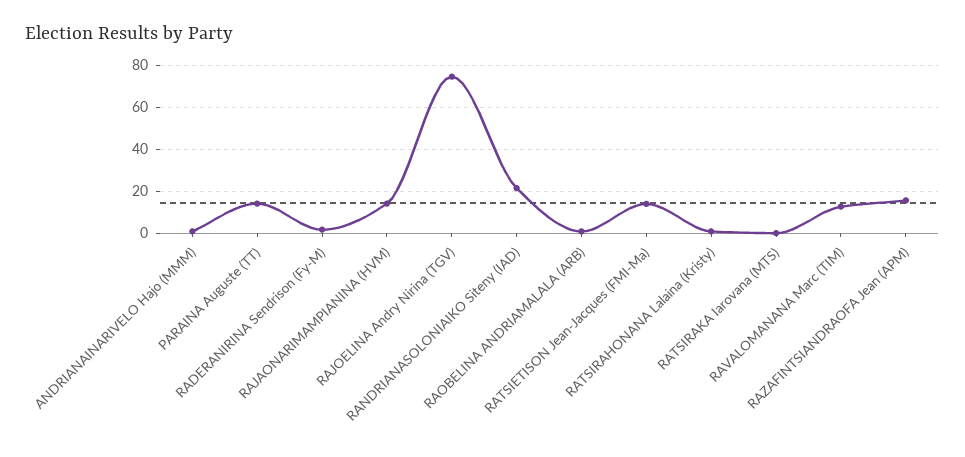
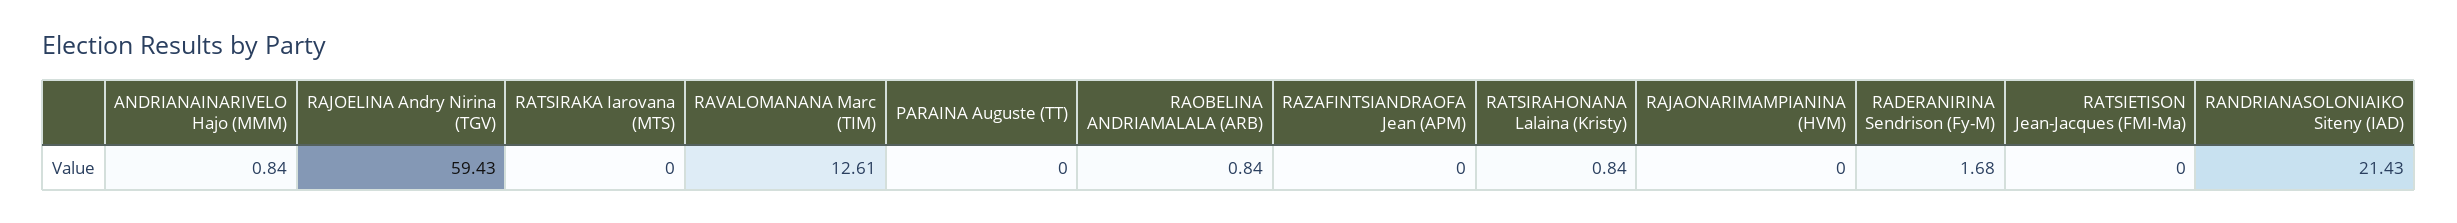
  {
    "ANDRIANAINARIVELO Hajo (MMM)": 0.84,
-   "PARAINA Auguste (TT)": 15,
+   "PARAINA Auguste (TT)": 0,
    "RADERANIRINA Sendrison (Fy-M)": 1.68,
-   "RAJAONARIMAMPIANINA (HVM)": 15,
+   "RAJAONARIMAMPIANINA (HVM)": 0,
-   "RAJOELINA Andry Nirina (TGV)": 75,
+   "RAJOELINA Andry Nirina (TGV)": 59.43,
    "RANDRIANASOLONIAIKO Siteny (IAD)": 21.43,
    "RAOBELINA ANDRIAMALALA (ARB)": 0.84,
-   "RATSIETISON Jean-Jacques (FMI-Ma)": 15,
+   "RATSIETISON Jean-Jacques (FMI-Ma)": 0,
    "RATSIRAHONANA Lalaina (Kristy)": 0.84,
    "RATSIRAKA Iarovana (MTS)": 0,
    "RAVALOMANANA Marc (TIM)": 12.61,
-   "RAZAFINTSIANDRAOFA Jean (APM)": 15
+   "RAZAFINTSIANDRAOFA Jean (APM)": 0
  }

